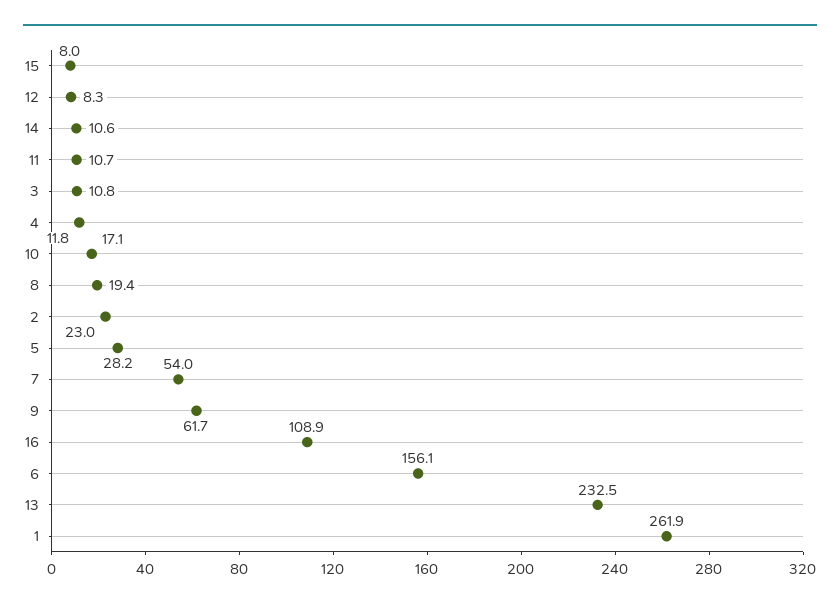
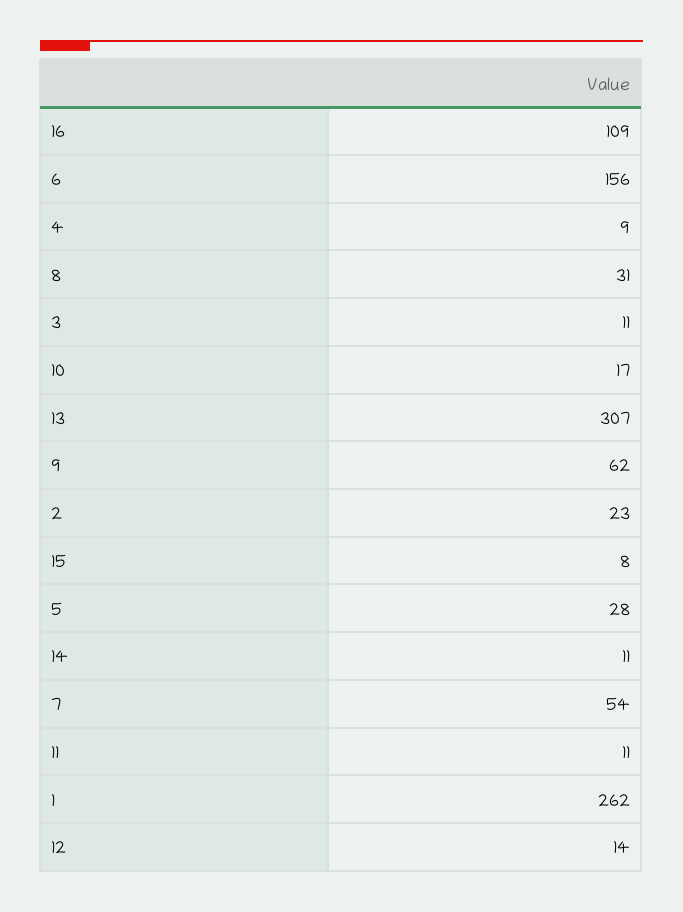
  {
    "15": 8,
-   "12": 8.3,
+   "12": 14,
    "14": 10.6,
    "11": 10.7,
    "3": 10.8,
-   "4": 11.8,
+   "4": 9,
    "10": 17.1,
-   "8": 19.4,
+   "8": 31,
    "2": 23,
    "5": 28.2,
    "7": 54,
    "9": 61.7,
    "16": 108.9,
    "6": 156.1,
-   "13": 232.5,
+   "13": 307,
    "1": 261.9
  }

